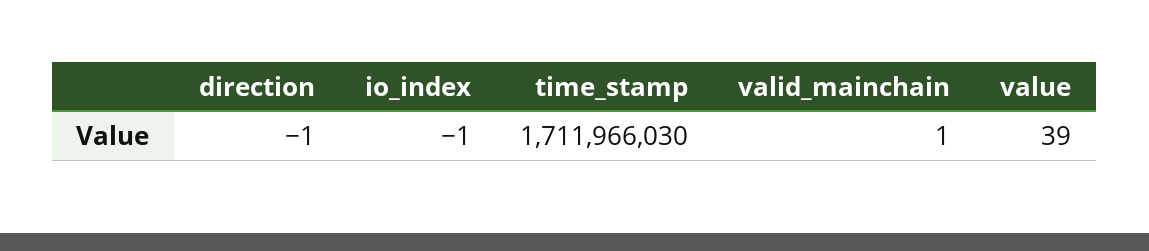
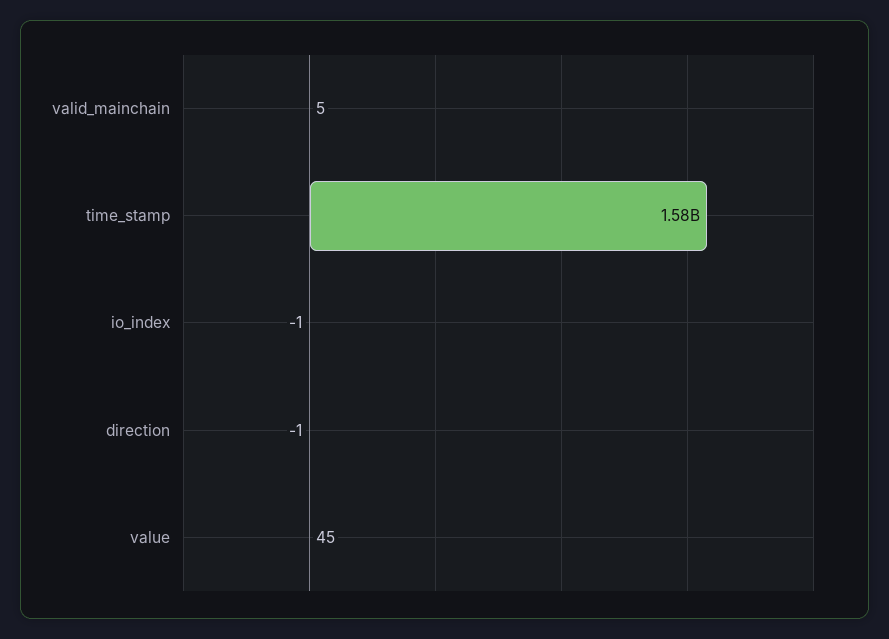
  {
    "direction": -1,
    "io_index": -1,
-   "time_stamp": 1711966030,
+   "time_stamp": 1580000000,
-   "valid_mainchain": 1,
+   "valid_mainchain": 5,
-   "value": 39
+   "value": 45
  }

